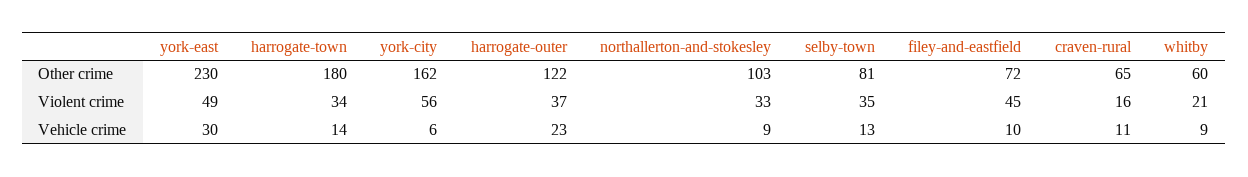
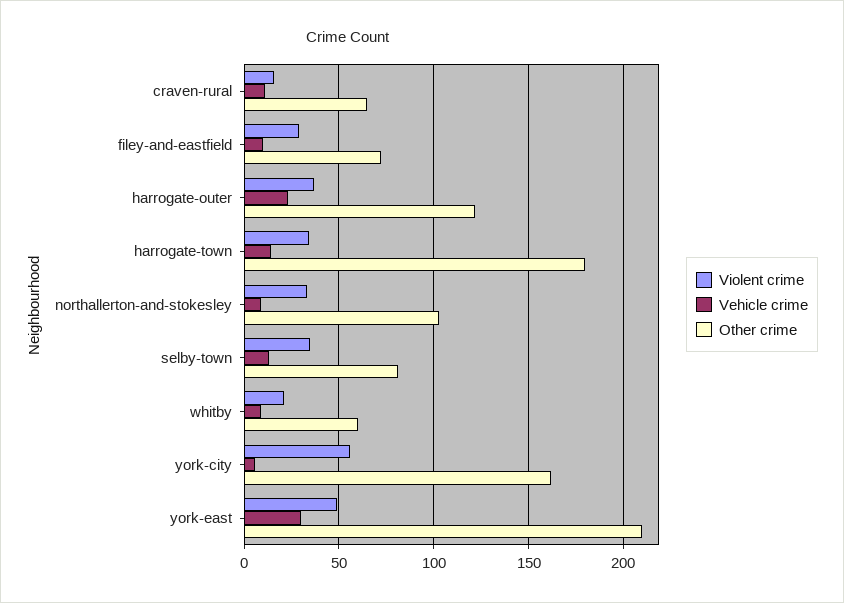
  {
    "Other crime": {
-     "york-east": 230,
+     "york-east": 210,
      "harrogate-town": 180,
      "york-city": 162,
      "harrogate-outer": 122,
      "northallerton-and-stokesley": 103,
      "selby-town": 81,
      "filey-and-eastfield": 72,
      "craven-rural": 65,
      "whitby": 60
    },
    "Violent crime": {
      "york-east": 49,
      "harrogate-town": 34,
      "york-city": 56,
      "harrogate-outer": 37,
      "northallerton-and-stokesley": 33,
      "selby-town": 35,
-     "filey-and-eastfield": 45,
+     "filey-and-eastfield": 30,
      "craven-rural": 16,
      "whitby": 21
    },
    "Vehicle crime": {
      "york-east": 30,
      "harrogate-town": 14,
      "york-city": 6,
      "harrogate-outer": 23,
      "northallerton-and-stokesley": 9,
      "selby-town": 13,
      "filey-and-eastfield": 10,
      "craven-rural": 11,
      "whitby": 9
    }
  }

